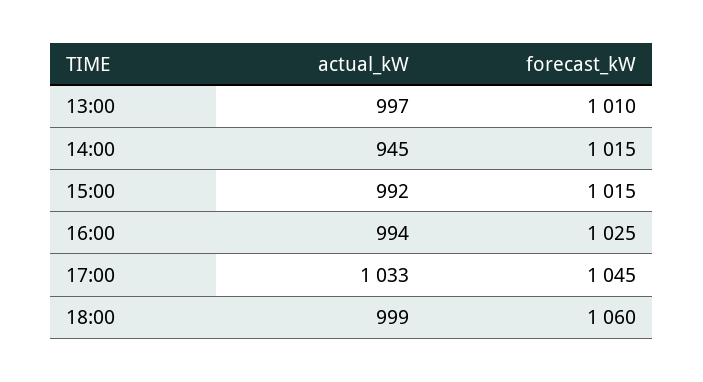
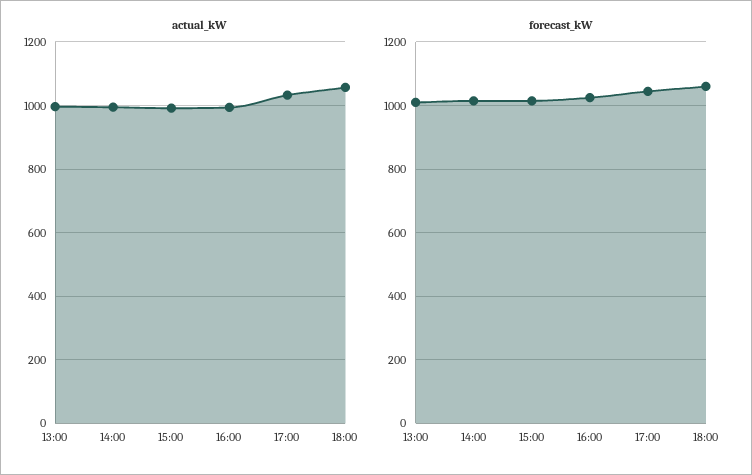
  {
    "actual_kW": {
      "13:00": 997,
-     "14:00": 945,
+     "14:00": 1000,
      "15:00": 992,
      "16:00": 994,
      "17:00": 1033,
-     "18:00": 999
+     "18:00": 1060
    },
    "forecast_kW": {
      "13:00": 1010,
      "14:00": 1015,
      "15:00": 1015,
      "16:00": 1025,
      "17:00": 1045,
      "18:00": 1060
    }
  }

